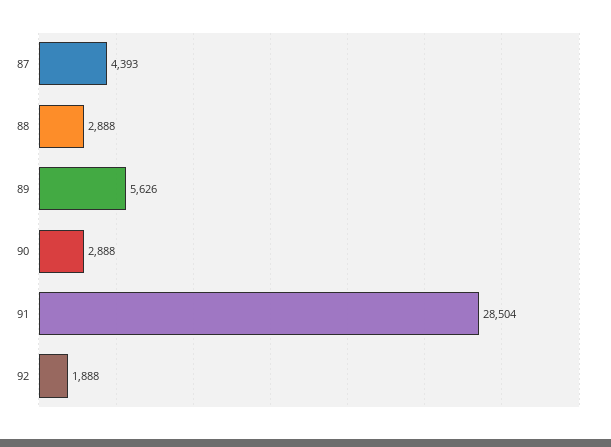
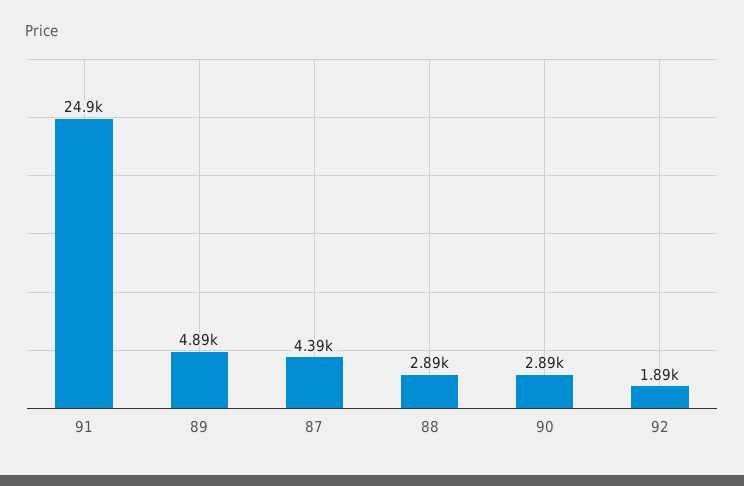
  {
    "87": 4393,
    "88": 2888,
-   "89": 5626,
+   "89": 4890,
    "90": 2888,
-   "91": 28504,
+   "91": 24900,
    "92": 1888
  }

